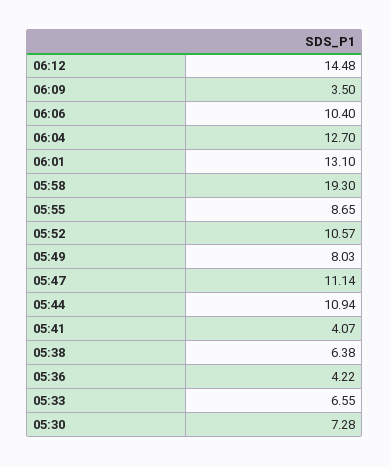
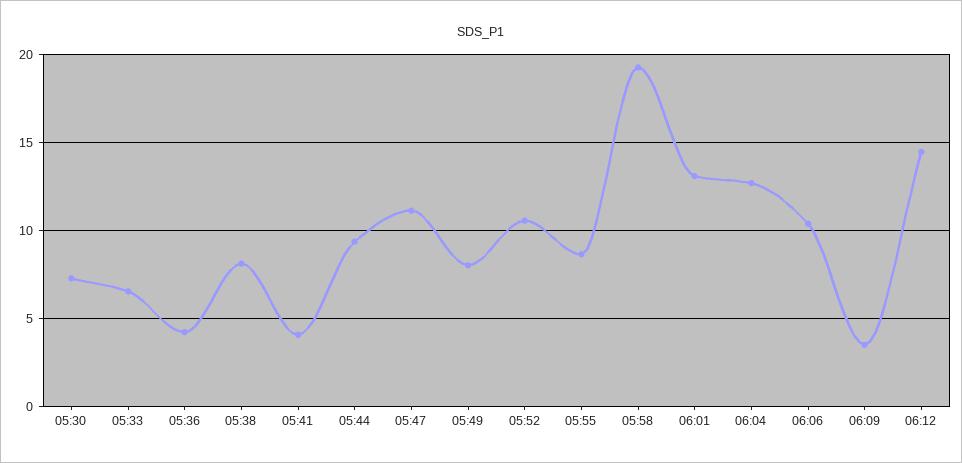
  {
    "06:12": 14.48,
    "06:09": 3.5,
    "06:06": 10.4,
    "06:04": 12.7,
    "06:01": 13.1,
    "05:58": 19.3,
    "05:55": 8.65,
    "05:52": 10.57,
    "05:49": 8.03,
    "05:47": 11.14,
-   "05:44": 10.94,
+   "05:44": 9.5,
    "05:41": 4.07,
-   "05:38": 6.38,
+   "05:38": 8,
    "05:36": 4.22,
    "05:33": 6.55,
    "05:30": 7.28
  }

